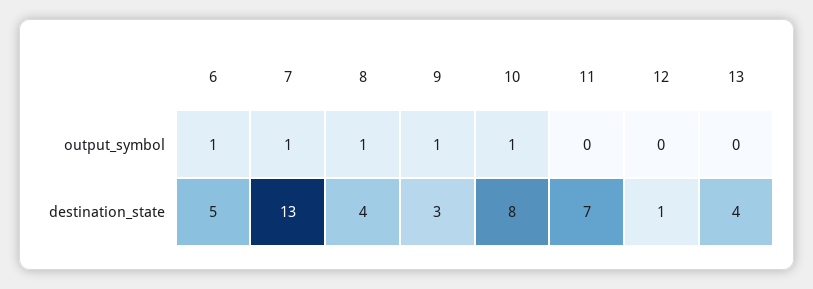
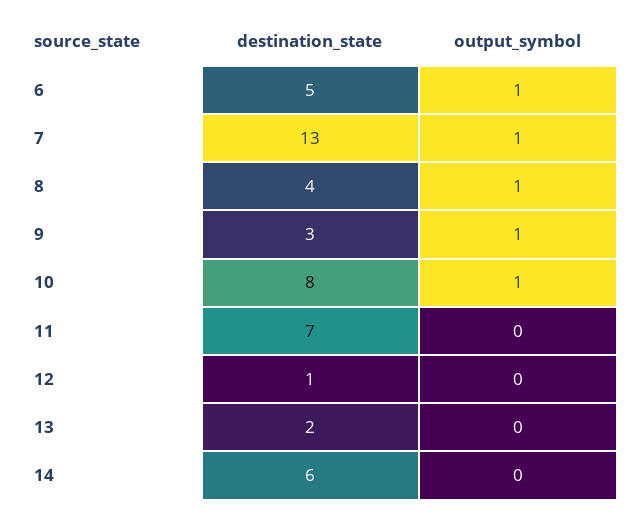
  {
    "6": {
      "output_symbol": 1,
      "destination_state": 5
    },
    "7": {
      "output_symbol": 1,
      "destination_state": 13
    },
    "8": {
      "output_symbol": 1,
      "destination_state": 4
    },
    "9": {
      "output_symbol": 1,
      "destination_state": 3
    },
    "10": {
      "output_symbol": 1,
      "destination_state": 8
    },
    "11": {
      "output_symbol": 0,
      "destination_state": 7
    },
    "12": {
      "output_symbol": 0,
      "destination_state": 1
    },
    "13": {
      "output_symbol": 0,
-     "destination_state": 4
+     "destination_state": 2
-   }
+   },
+   "14": {
+     "destination_state": 6,
+     "output_symbol": 0
+   }
  }

